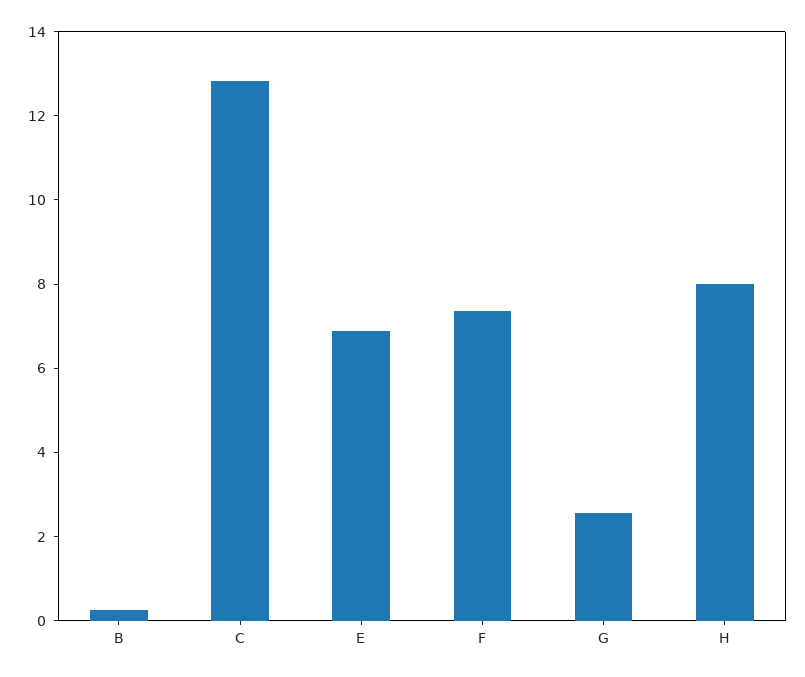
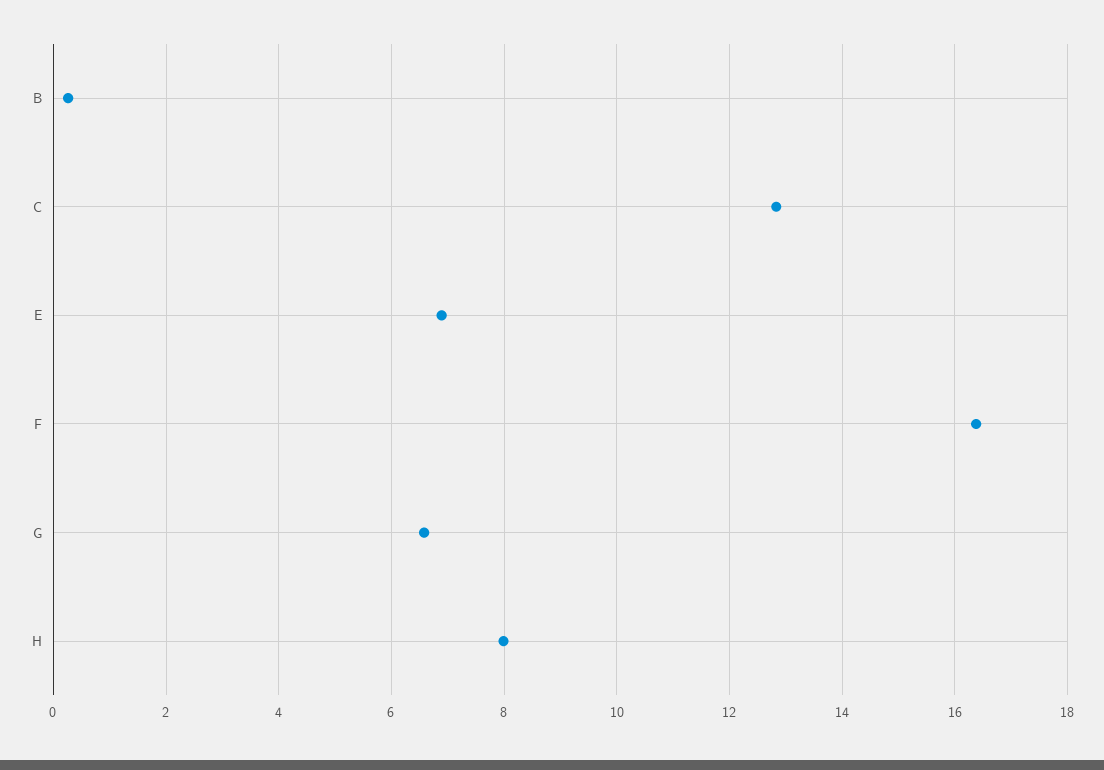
  {
    "B": 0.2,
    "C": 12.8,
    "E": 6.8,
-   "F": 7.5,
+   "F": 16.4,
-   "G": 2.5,
+   "G": 6.6,
    "H": 8
  }

